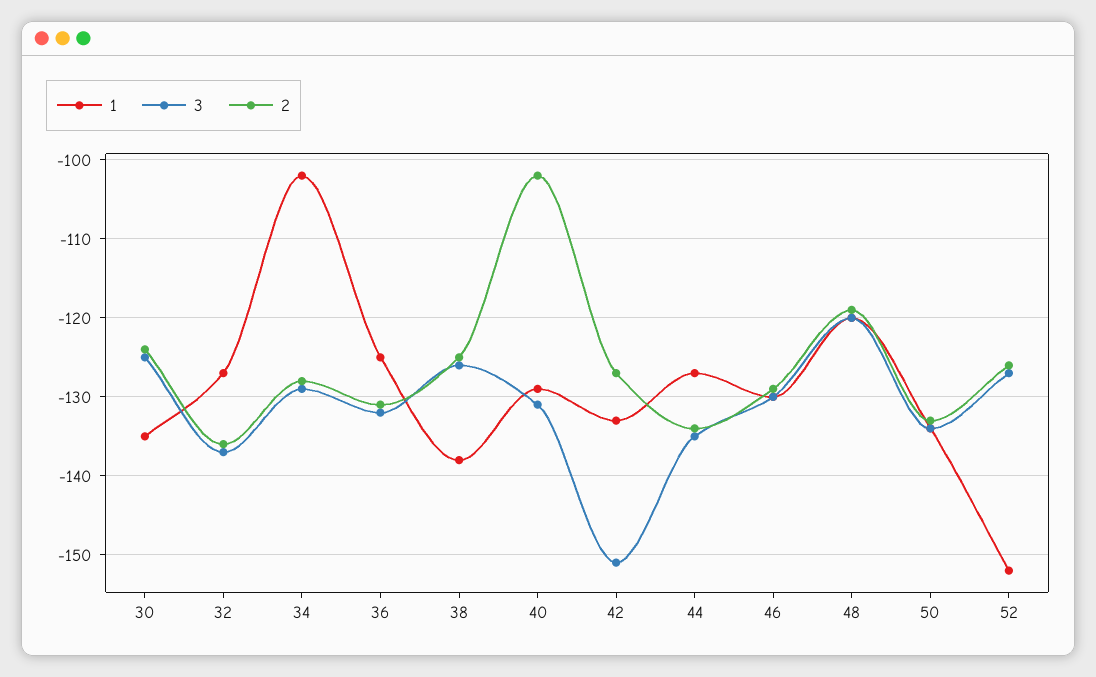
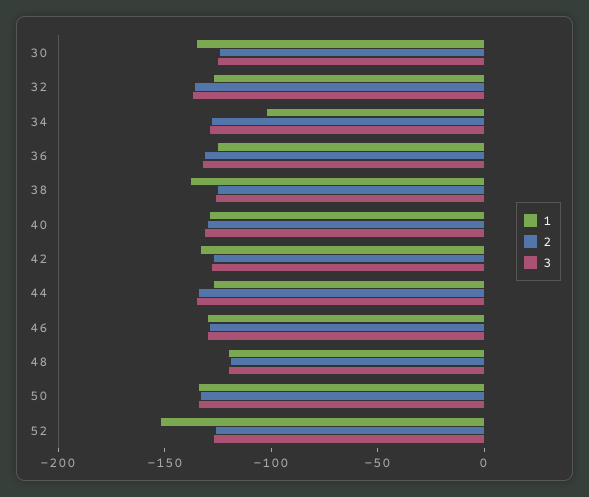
  {
    "1": {
      "30": -135,
      "32": -127,
      "34": -102,
      "36": -125,
      "38": -138,
      "40": -129,
      "42": -133,
      "44": -127,
      "46": -130,
      "48": -120,
      "50": -134,
      "52": -152
    },
    "3": {
      "30": -125,
      "32": -137,
      "34": -129,
      "36": -132,
      "38": -126,
      "40": -131,
-     "42": -151,
+     "42": -130,
      "44": -135,
      "46": -130,
      "48": -120,
      "50": -134,
      "52": -127
    },
    "2": {
      "30": -124,
      "32": -136,
      "34": -128,
      "36": -131,
      "38": -125,
-     "40": -102,
+     "40": -130,
      "42": -127,
      "44": -134,
      "46": -129,
      "48": -119,
      "50": -133,
      "52": -126
    }
  }

